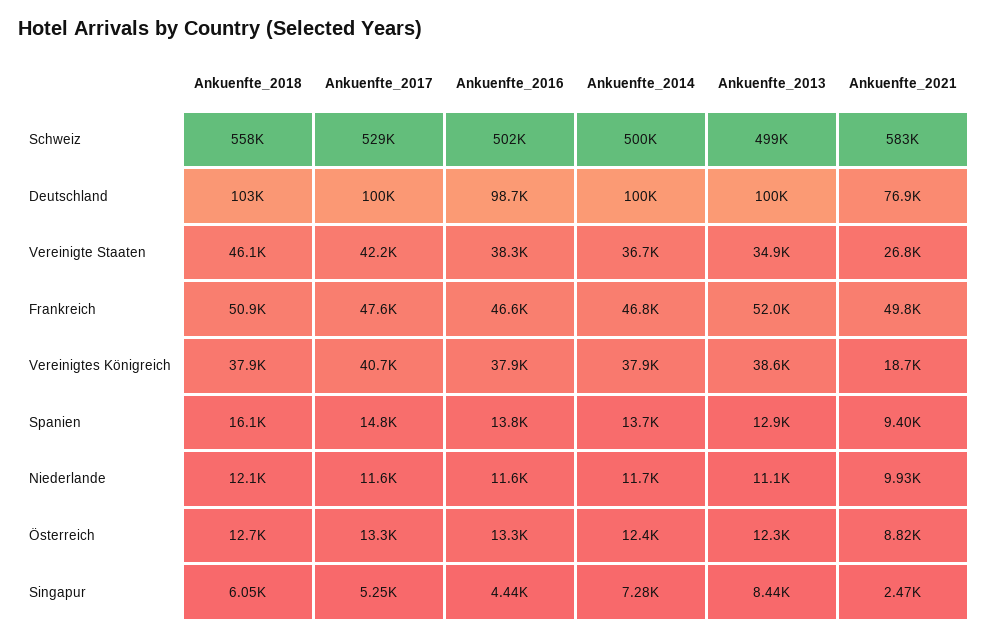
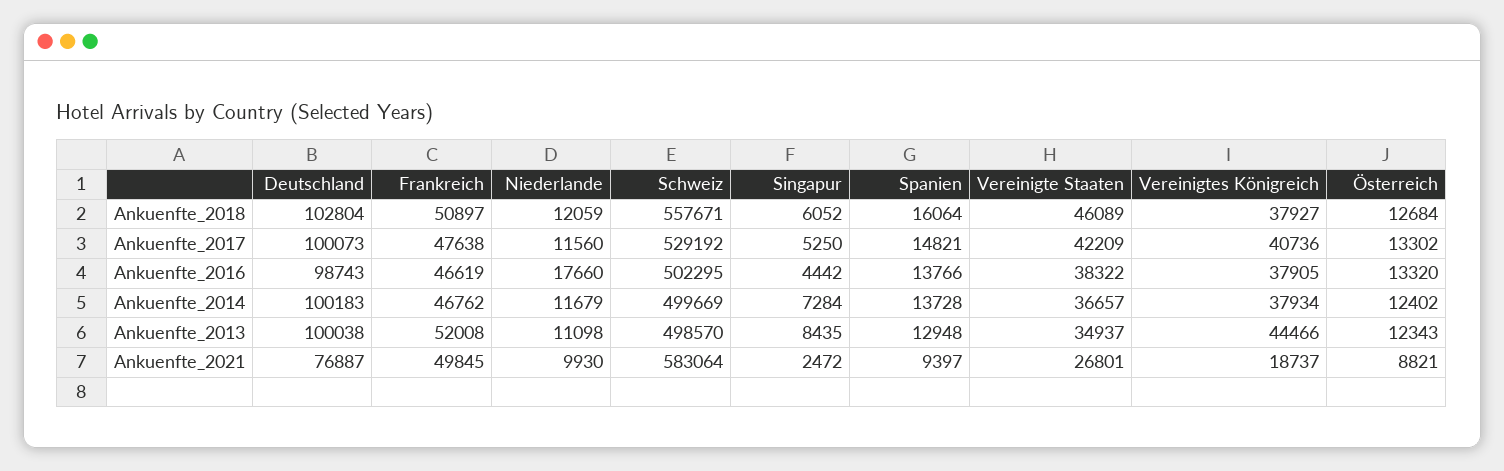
  {
    "Ankuenfte_2018": {
      "Schweiz": 557671,
      "Deutschland": 102804,
      "Vereinigte Staaten": 46089,
      "Frankreich": 50897,
      "Vereinigtes Königreich": 37927,
      "Spanien": 16064,
      "Niederlande": 12059,
      "Österreich": 12684,
      "Singapur": 6052
    },
    "Ankuenfte_2017": {
      "Schweiz": 529192,
      "Deutschland": 100073,
      "Vereinigte Staaten": 42209,
      "Frankreich": 47638,
      "Vereinigtes Königreich": 40736,
      "Spanien": 14821,
      "Niederlande": 11560,
      "Österreich": 13302,
      "Singapur": 5250
    },
    "Ankuenfte_2016": {
      "Schweiz": 502295,
      "Deutschland": 98743,
      "Vereinigte Staaten": 38322,
      "Frankreich": 46619,
      "Vereinigtes Königreich": 37905,
      "Spanien": 13766,
-     "Niederlande": 11600,
+     "Niederlande": 17660,
      "Österreich": 13320,
      "Singapur": 4442
    },
    "Ankuenfte_2014": {
      "Schweiz": 499669,
      "Deutschland": 100183,
      "Vereinigte Staaten": 36657,
      "Frankreich": 46762,
      "Vereinigtes Königreich": 37934,
      "Spanien": 13728,
      "Niederlande": 11679,
      "Österreich": 12402,
      "Singapur": 7284
    },
    "Ankuenfte_2013": {
      "Schweiz": 498570,
      "Deutschland": 100038,
      "Vereinigte Staaten": 34937,
      "Frankreich": 52008,
-     "Vereinigtes Königreich": 38600,
+     "Vereinigtes Königreich": 44466,
      "Spanien": 12948,
      "Niederlande": 11098,
      "Österreich": 12343,
      "Singapur": 8435
    },
    "Ankuenfte_2021": {
      "Schweiz": 583064,
      "Deutschland": 76887,
      "Vereinigte Staaten": 26801,
      "Frankreich": 49845,
      "Vereinigtes Königreich": 18737,
      "Spanien": 9397,
      "Niederlande": 9930,
      "Österreich": 8821,
      "Singapur": 2472
    }
  }

